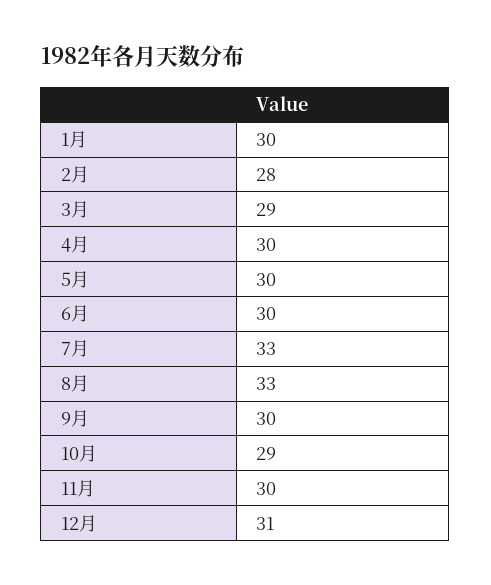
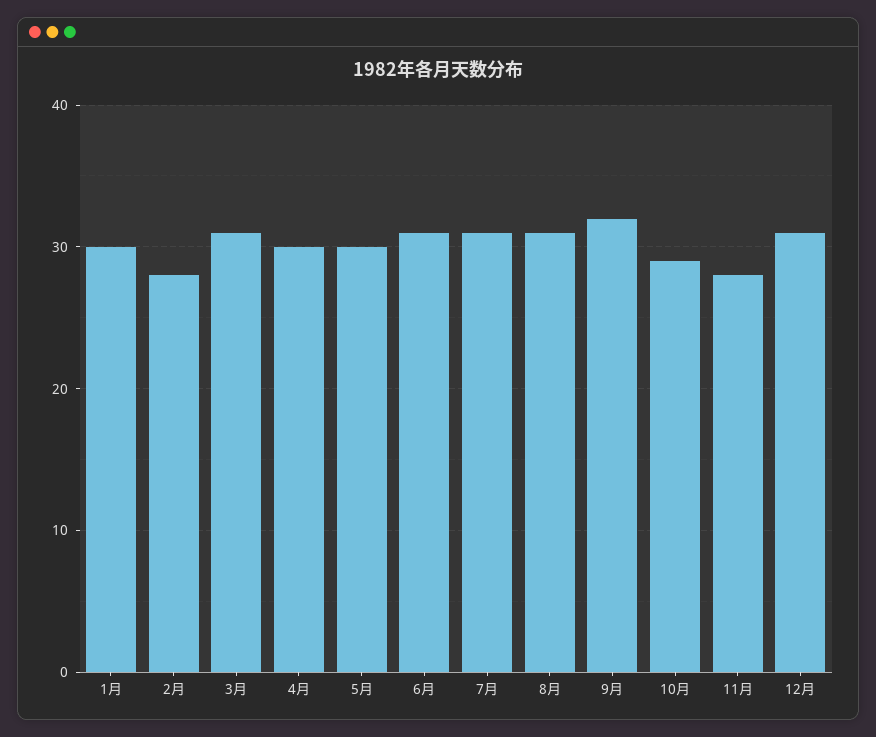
  {
    "1月": 30,
    "2月": 28,
-   "3月": 29,
+   "3月": 31,
    "4月": 30,
    "5月": 30,
-   "6月": 30,
+   "6月": 31,
-   "7月": 33,
+   "7月": 31,
-   "8月": 33,
+   "8月": 31,
-   "9月": 30,
+   "9月": 32,
    "10月": 29,
-   "11月": 30,
+   "11月": 28,
    "12月": 31
  }

